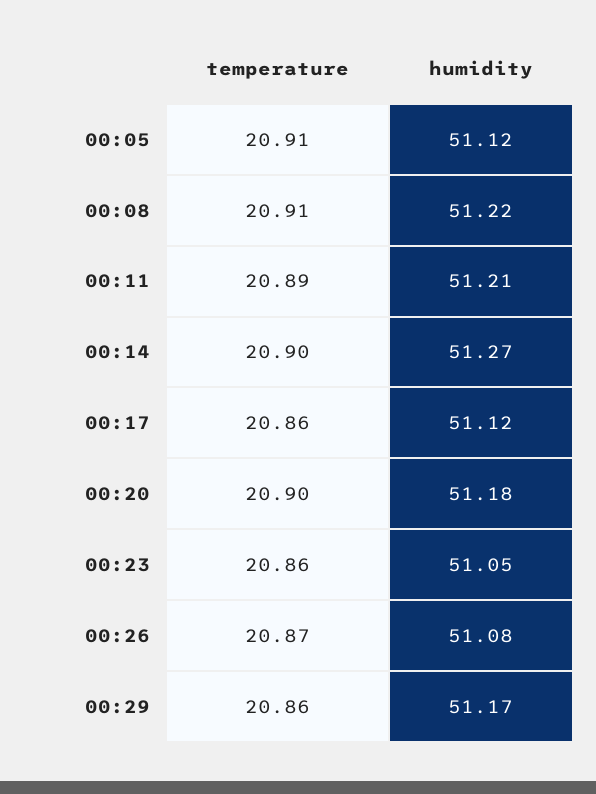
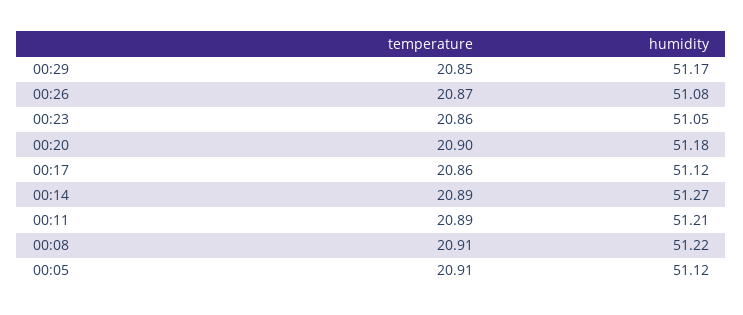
  {
    "temperature": {
      "00:05": 20.91,
      "00:08": 20.91,
      "00:11": 20.89,
-     "00:14": 20.9,
+     "00:14": 20.89,
      "00:17": 20.86,
      "00:20": 20.9,
      "00:23": 20.86,
      "00:26": 20.87,
-     "00:29": 20.86
+     "00:29": 20.85
    },
    "humidity": {
      "00:05": 51.12,
      "00:08": 51.22,
      "00:11": 51.21,
      "00:14": 51.27,
      "00:17": 51.12,
      "00:20": 51.18,
      "00:23": 51.05,
      "00:26": 51.08,
      "00:29": 51.17
    }
  }

